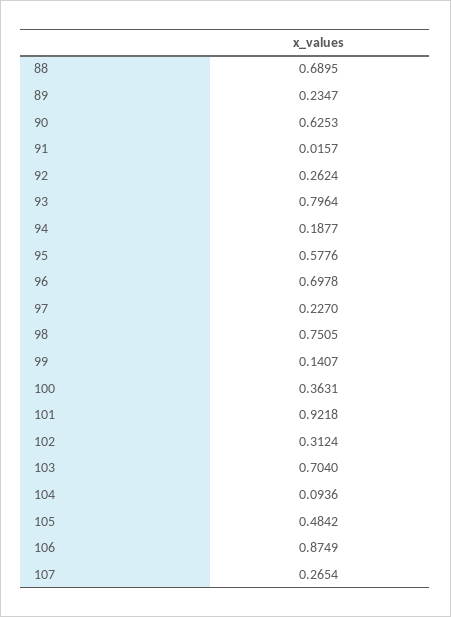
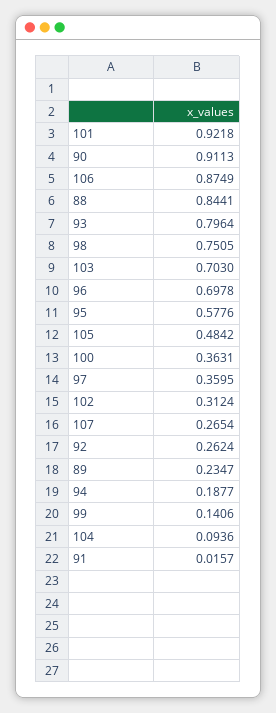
  {
-   "88": 0.6895,
+   "88": 0.8441,
    "89": 0.2347,
-   "90": 0.6253,
+   "90": 0.9113,
    "91": 0.0157,
    "92": 0.2624,
    "93": 0.7964,
    "94": 0.1877,
    "95": 0.5776,
    "96": 0.6978,
-   "97": 0.227,
+   "97": 0.3595,
    "98": 0.7505,
-   "99": 0.1407,
+   "99": 0.1406,
    "100": 0.3631,
    "101": 0.9218,
    "102": 0.3124,
-   "103": 0.704,
+   "103": 0.703,
    "104": 0.0936,
    "105": 0.4842,
    "106": 0.8749,
    "107": 0.2654
  }

